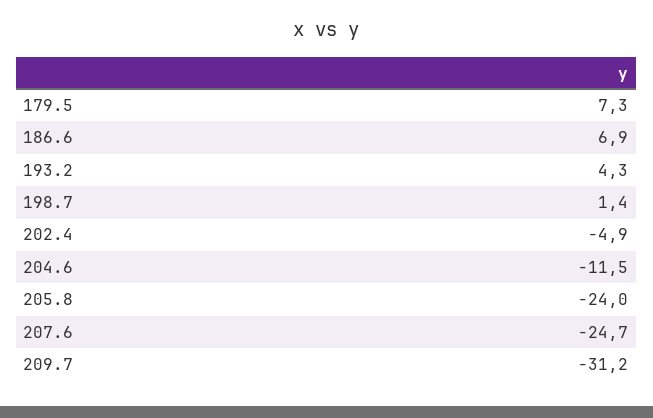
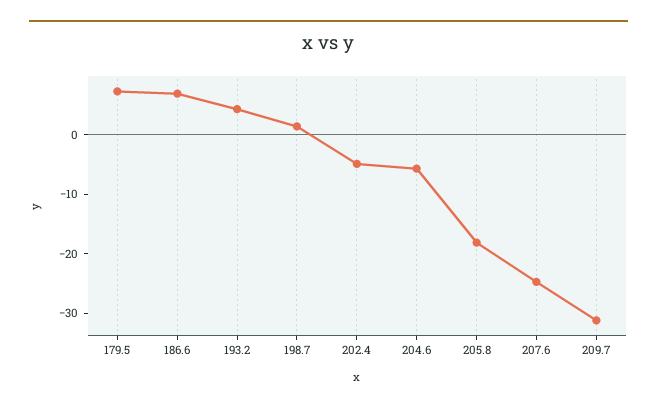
  {
    "179.5": 7.3,
    "186.6": 6.9,
    "193.2": 4.3,
    "198.7": 1.4,
    "202.4": -4.9,
-   "204.6": -11.5,
+   "204.6": -6,
-   "205.8": -24,
+   "205.8": -18,
    "207.6": -24.7,
    "209.7": -31.2
  }

